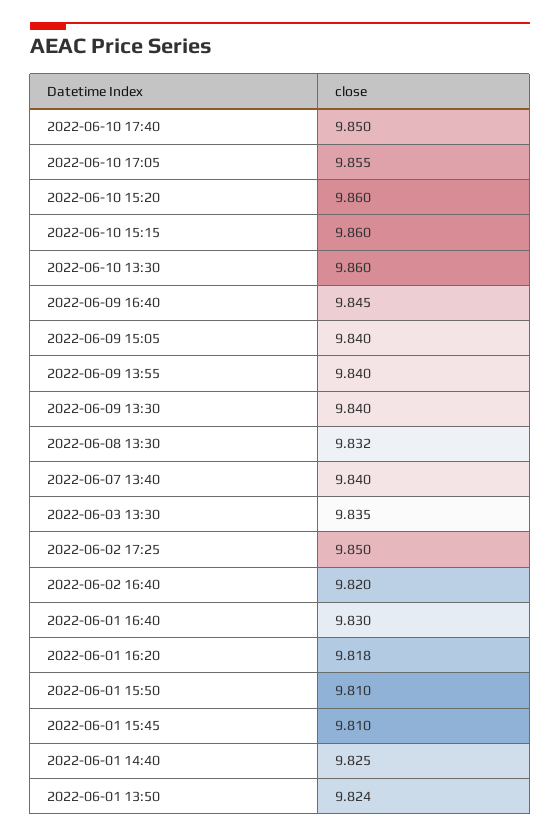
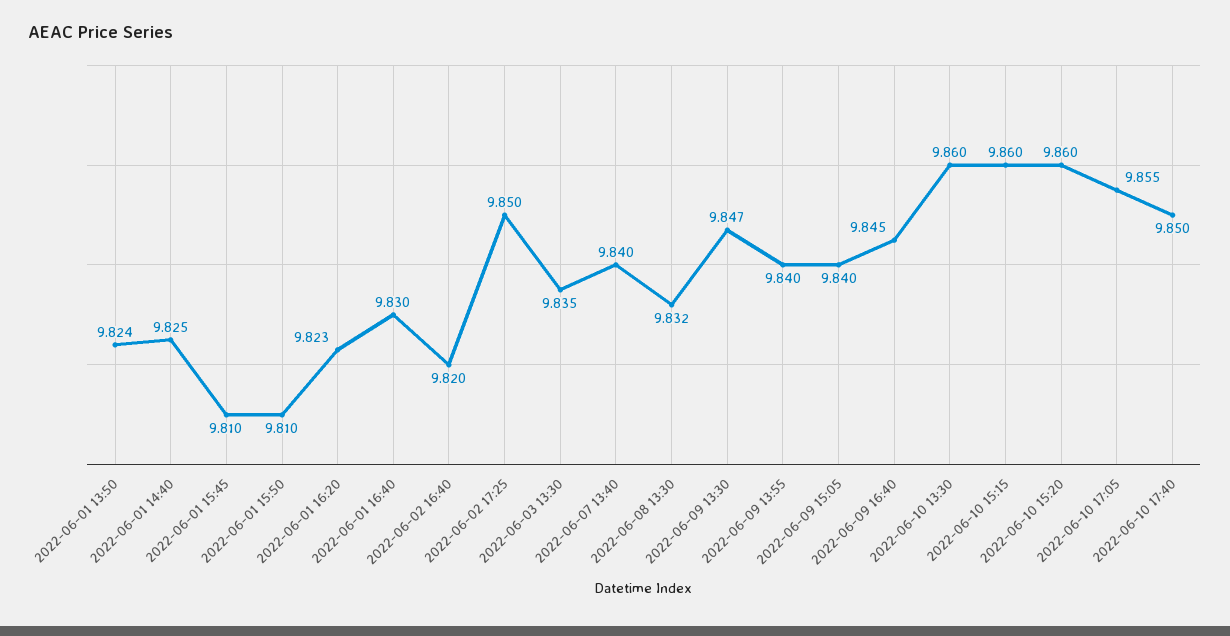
  {
    "2022-06-10 17:40": 9.85,
    "2022-06-10 17:05": 9.855,
    "2022-06-10 15:20": 9.86,
    "2022-06-10 15:15": 9.86,
    "2022-06-10 13:30": 9.86,
    "2022-06-09 16:40": 9.845,
    "2022-06-09 15:05": 9.84,
    "2022-06-09 13:55": 9.84,
-   "2022-06-09 13:30": 9.84,
+   "2022-06-09 13:30": 9.847,
    "2022-06-08 13:30": 9.832,
    "2022-06-07 13:40": 9.84,
    "2022-06-03 13:30": 9.835,
    "2022-06-02 17:25": 9.85,
    "2022-06-02 16:40": 9.82,
    "2022-06-01 16:40": 9.83,
-   "2022-06-01 16:20": 9.818,
+   "2022-06-01 16:20": 9.823,
    "2022-06-01 15:50": 9.81,
    "2022-06-01 15:45": 9.81,
    "2022-06-01 14:40": 9.825,
    "2022-06-01 13:50": 9.824
  }

